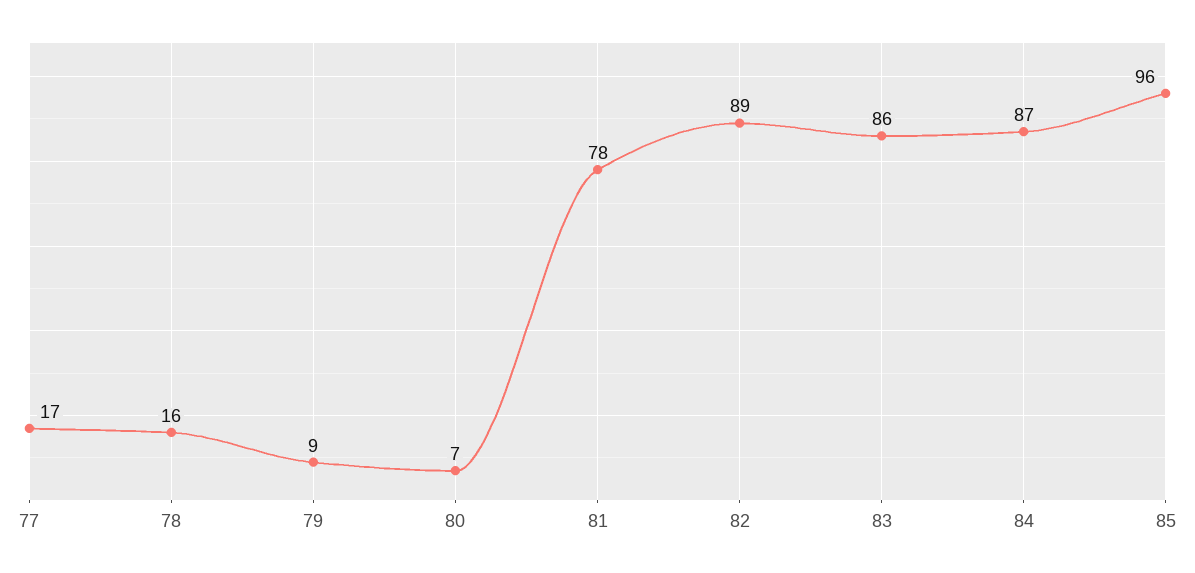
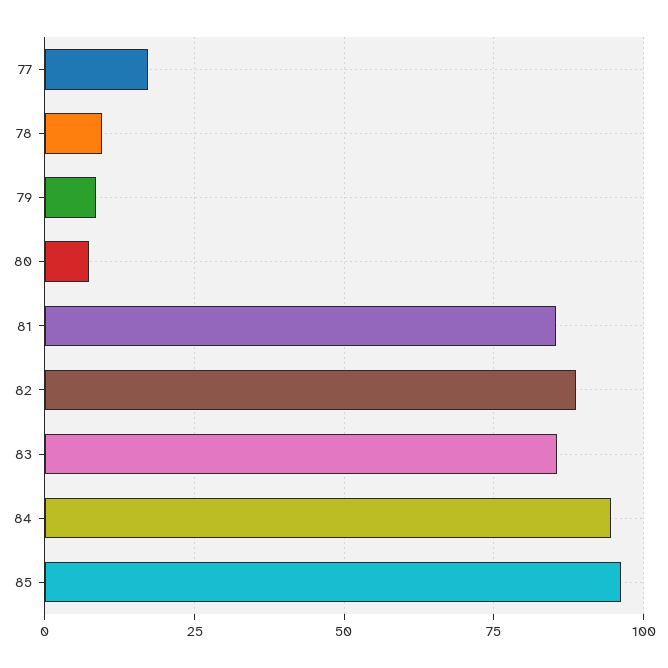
  {
    "77": 17,
-   "78": 16,
+   "78": 10,
    "79": 9,
    "80": 7,
-   "81": 78,
+   "81": 85,
    "82": 89,
    "83": 86,
-   "84": 87,
+   "84": 95,
    "85": 96
  }

